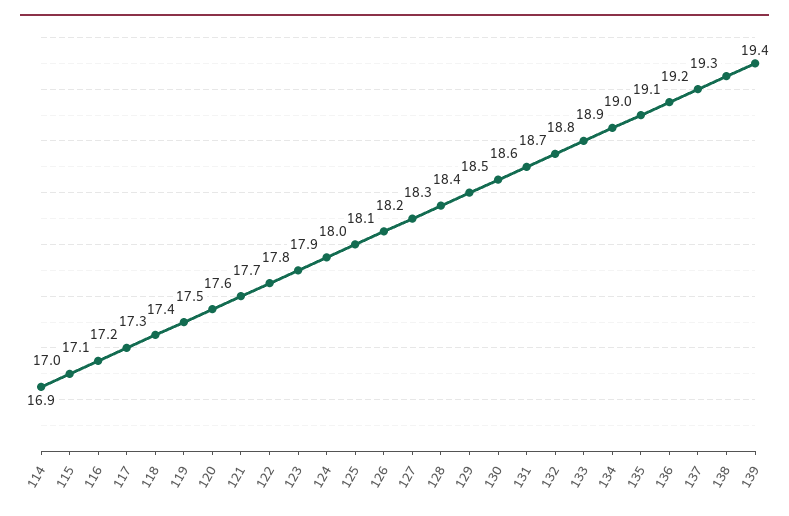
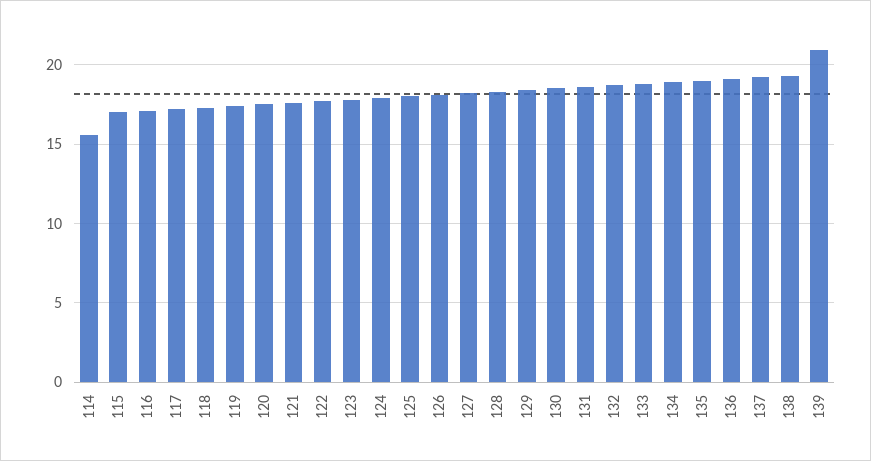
  {
-   "114": 16.9,
+   "114": 15.5,
    "115": 17,
    "116": 17.1,
    "117": 17.2,
    "118": 17.3,
    "119": 17.4,
    "120": 17.5,
    "121": 17.6,
    "122": 17.7,
    "123": 17.8,
    "124": 17.9,
    "125": 18,
    "126": 18.1,
    "127": 18.2,
    "128": 18.3,
    "129": 18.4,
    "130": 18.5,
    "131": 18.6,
    "132": 18.7,
    "133": 18.8,
    "134": 18.9,
    "135": 19,
    "136": 19.1,
    "137": 19.2,
    "138": 19.3,
-   "139": 19.4
+   "139": 21
  }

